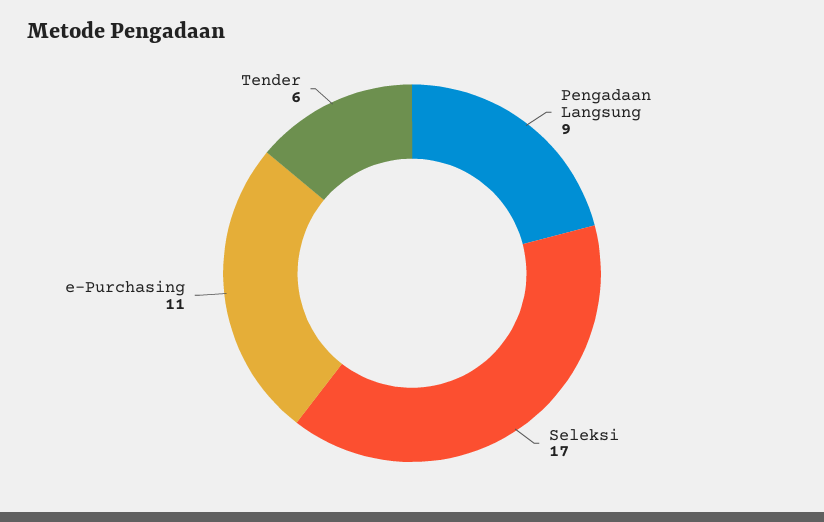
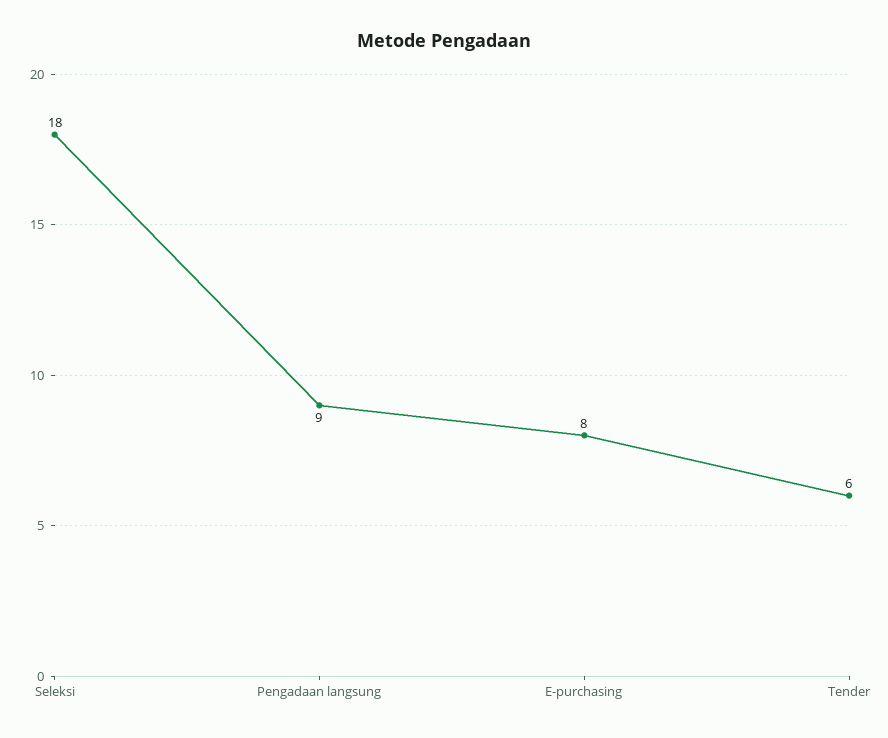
  {
    "Pengadaan Langsung": 9,
-   "Seleksi": 17,
+   "Seleksi": 18,
-   "e-Purchasing": 11,
+   "e-Purchasing": 8,
    "Tender": 6
  }

